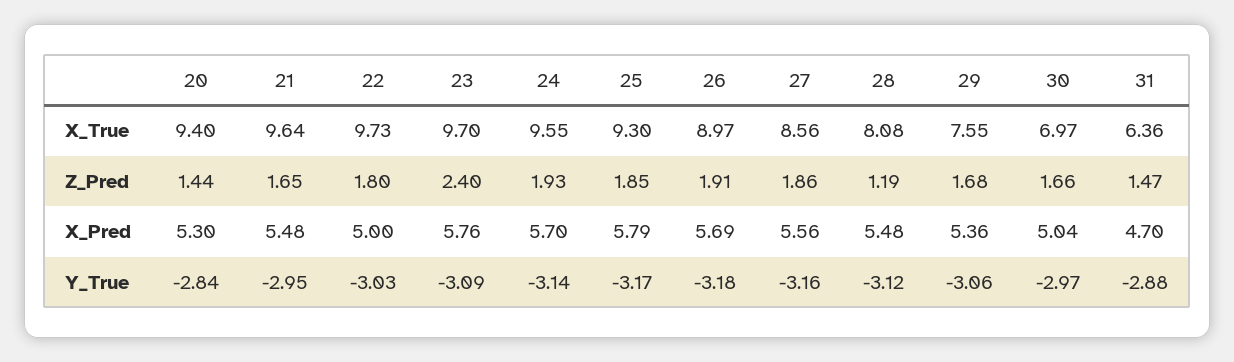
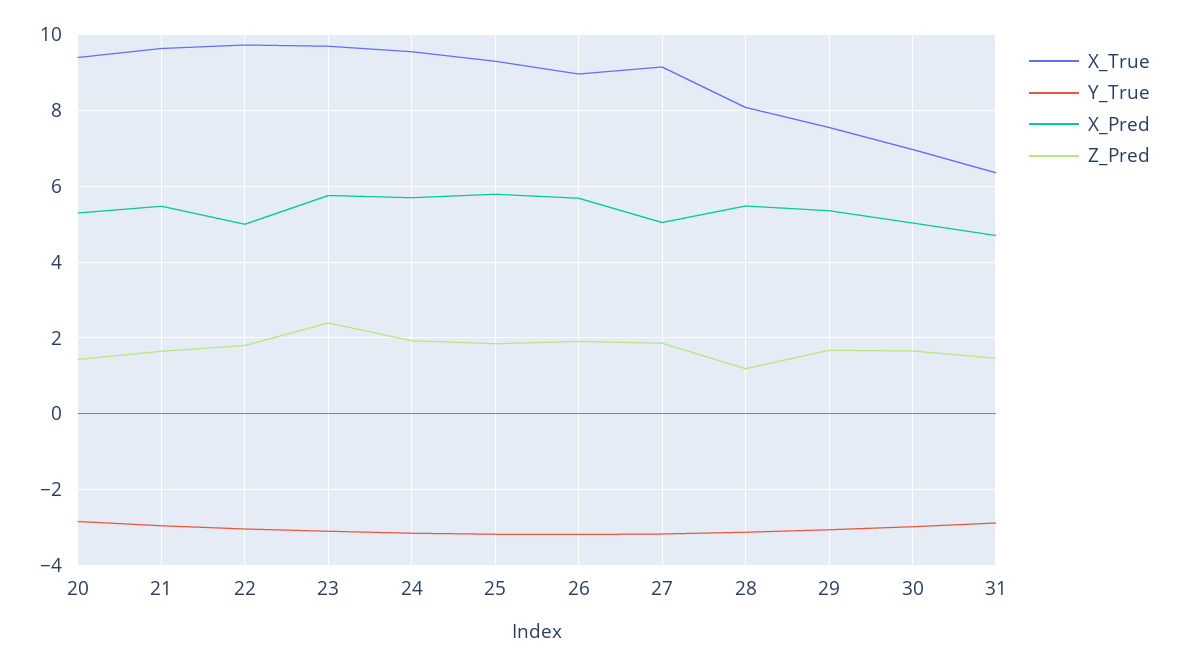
  {
    "X_True": {
      "20": 9.4,
      "21": 9.64,
      "22": 9.73,
      "23": 9.7,
      "24": 9.55,
      "25": 9.3,
      "26": 8.97,
-     "27": 8.56,
+     "27": 9.2,
      "28": 8.08,
      "29": 7.55,
      "30": 6.97,
      "31": 6.36
    },
    "Z_Pred": {
      "20": 1.44,
      "21": 1.65,
      "22": 1.8,
      "23": 2.4,
      "24": 1.93,
      "25": 1.85,
      "26": 1.91,
      "27": 1.86,
      "28": 1.19,
      "29": 1.68,
      "30": 1.66,
      "31": 1.47
    },
    "X_Pred": {
      "20": 5.3,
      "21": 5.48,
      "22": 5,
      "23": 5.76,
      "24": 5.7,
      "25": 5.79,
      "26": 5.69,
-     "27": 5.56,
+     "27": 5,
      "28": 5.48,
      "29": 5.36,
      "30": 5.04,
      "31": 4.7
    },
    "Y_True": {
      "20": -2.84,
      "21": -2.95,
      "22": -3.03,
      "23": -3.09,
      "24": -3.14,
      "25": -3.17,
      "26": -3.18,
      "27": -3.16,
      "28": -3.12,
      "29": -3.06,
      "30": -2.97,
      "31": -2.88
    }
  }

